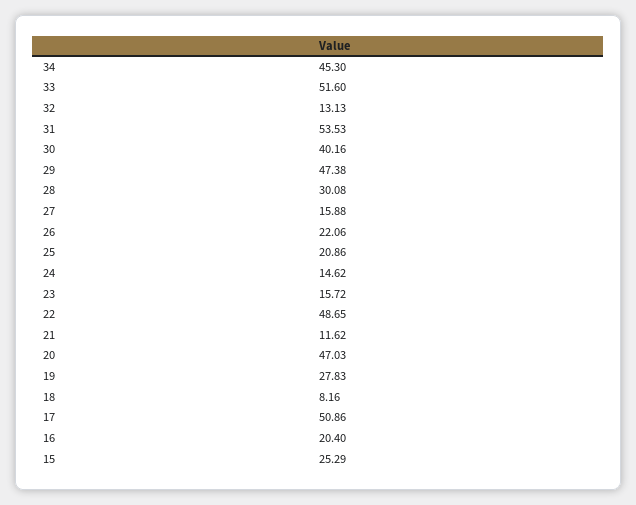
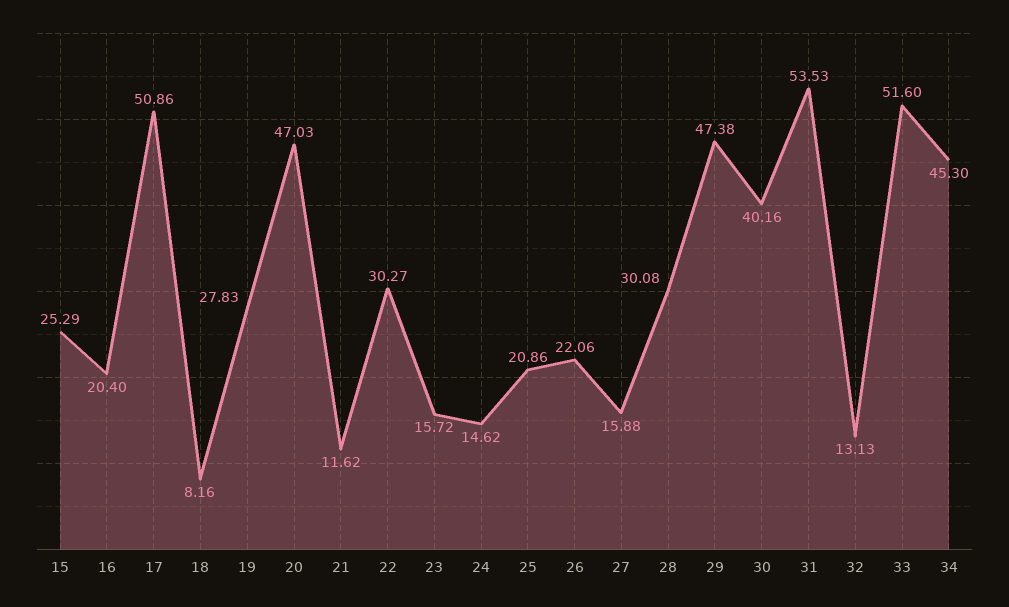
  {
    "34": 45.3,
    "33": 51.6,
    "32": 13.13,
    "31": 53.53,
    "30": 40.16,
    "29": 47.38,
    "28": 30.08,
    "27": 15.88,
    "26": 22.06,
    "25": 20.86,
    "24": 14.62,
    "23": 15.72,
-   "22": 48.65,
+   "22": 30.27,
    "21": 11.62,
    "20": 47.03,
    "19": 27.83,
    "18": 8.16,
    "17": 50.86,
    "16": 20.4,
    "15": 25.29
  }

